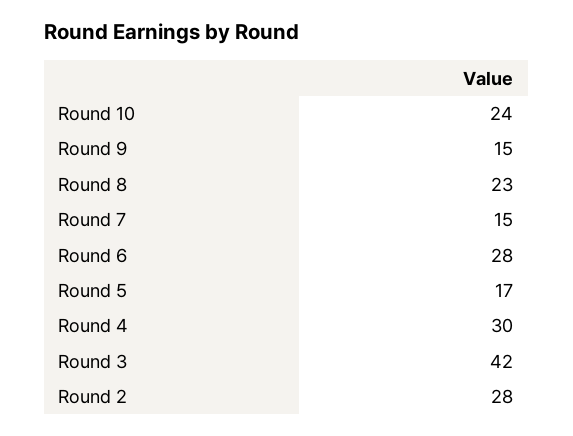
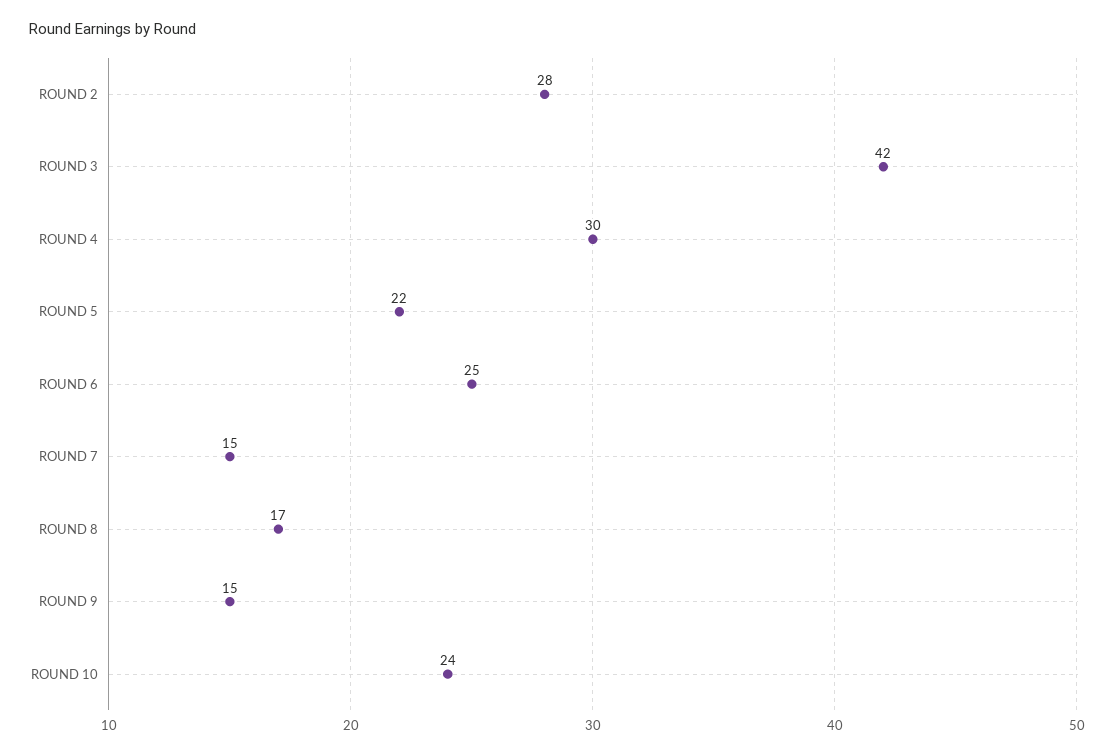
  {
    "Round 10": 24,
    "Round 9": 15,
-   "Round 8": 23,
+   "Round 8": 17,
    "Round 7": 15,
-   "Round 6": 28,
+   "Round 6": 25,
-   "Round 5": 17,
+   "Round 5": 22,
    "Round 4": 30,
    "Round 3": 42,
    "Round 2": 28
  }

